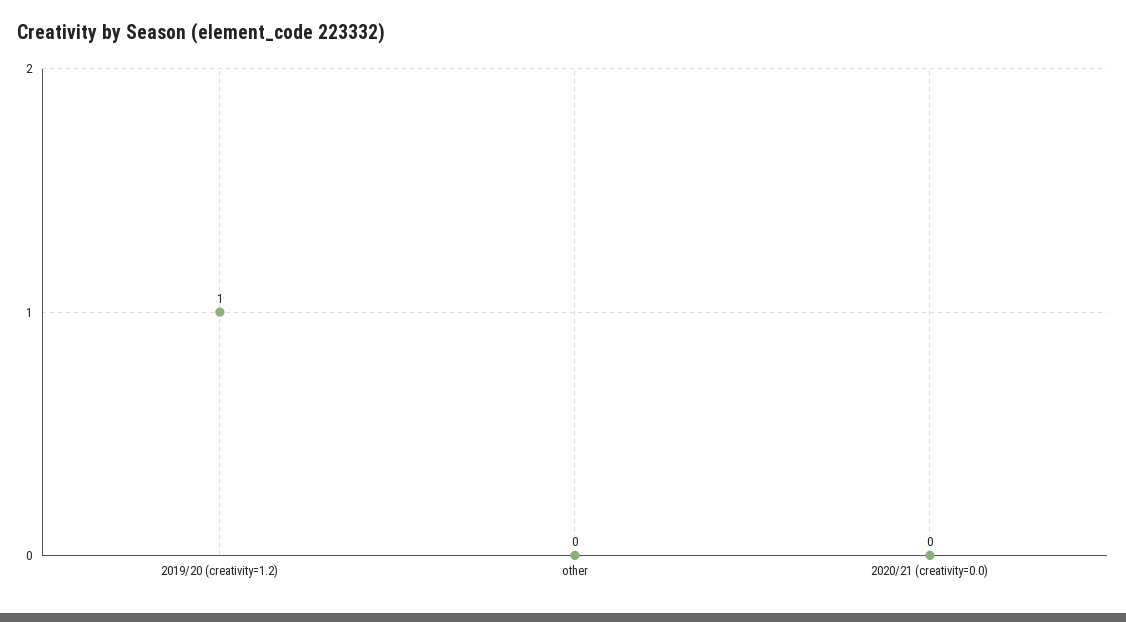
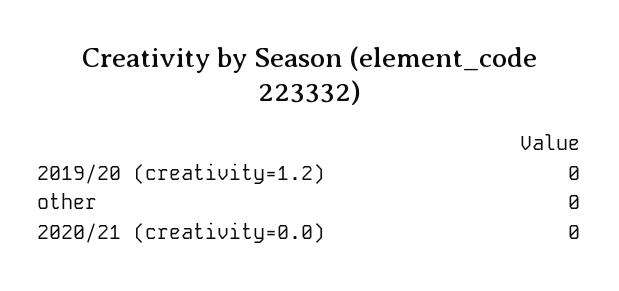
  {
-   "2019/20 (creativity=1.2)": 1,
+   "2019/20 (creativity=1.2)": 0,
    "other": 0,
    "2020/21 (creativity=0.0)": 0
  }

